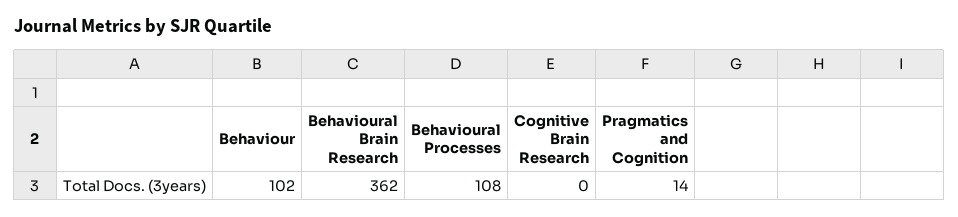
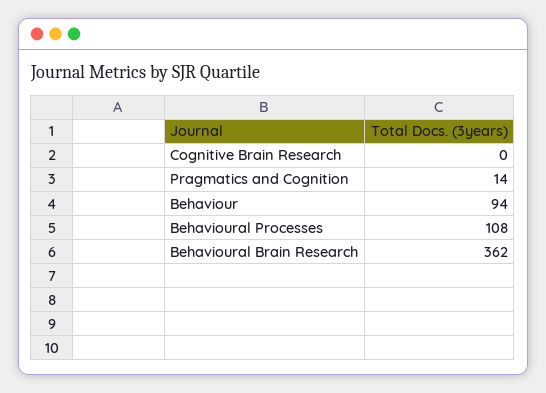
  {
-   "Behaviour": 102,
+   "Behaviour": 94,
    "Behavioural Brain Research": 362,
    "Behavioural Processes": 108,
    "Cognitive Brain Research": 0,
    "Pragmatics and Cognition": 14
  }

